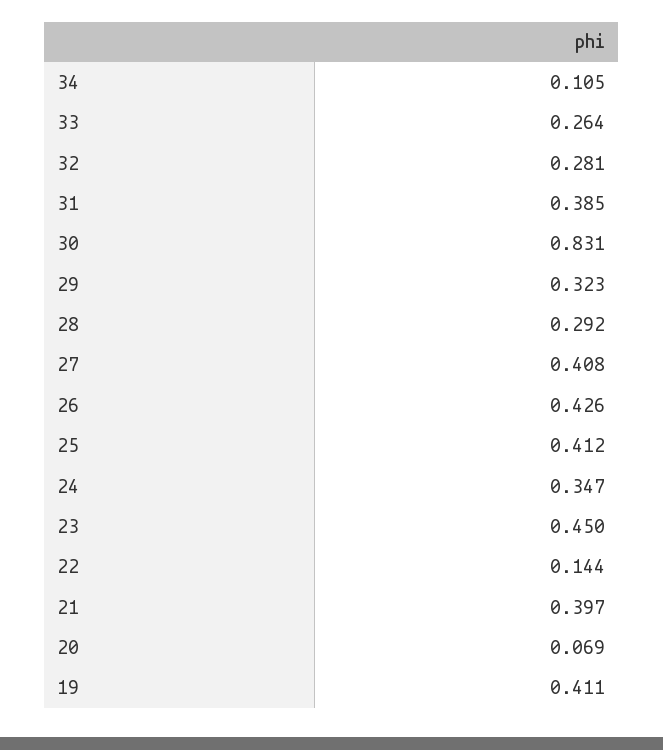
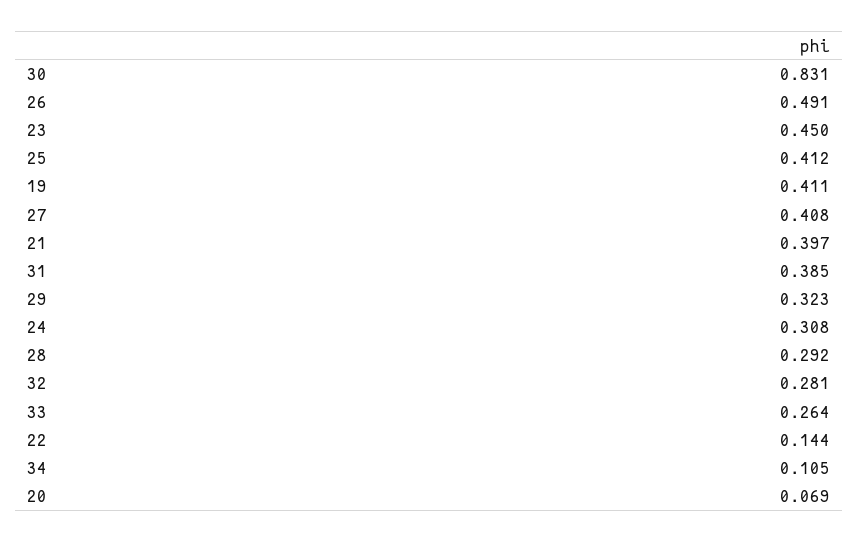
  {
    "34": 0.105,
    "33": 0.264,
    "32": 0.281,
    "31": 0.385,
    "30": 0.831,
    "29": 0.323,
    "28": 0.292,
    "27": 0.408,
-   "26": 0.426,
+   "26": 0.491,
    "25": 0.412,
-   "24": 0.347,
+   "24": 0.308,
    "23": 0.45,
    "22": 0.144,
    "21": 0.397,
    "20": 0.069,
    "19": 0.411
  }

